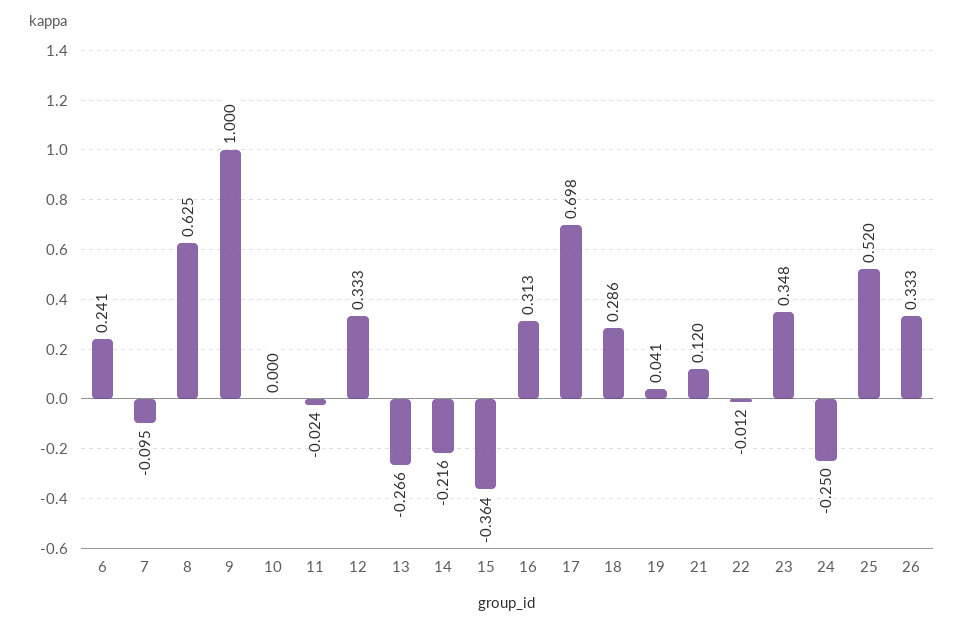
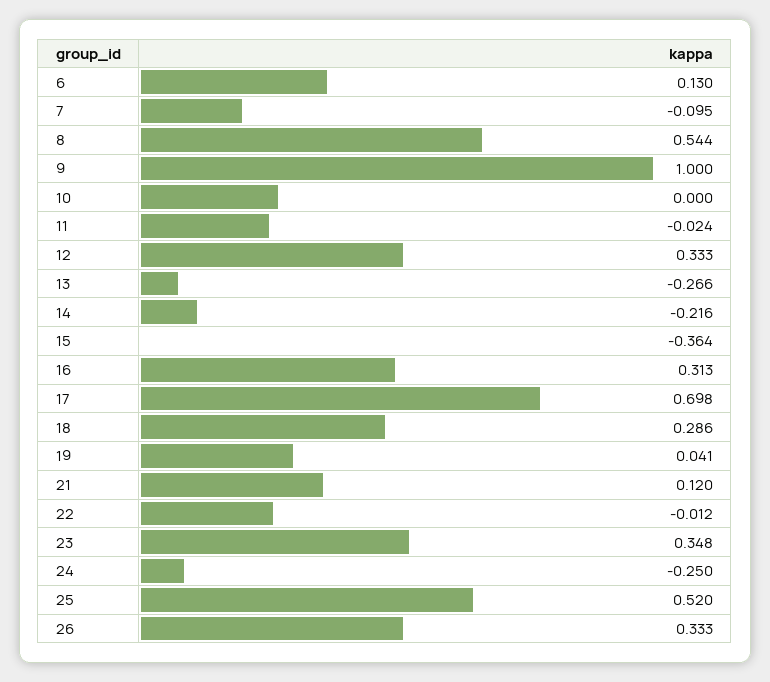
  {
-   "6": 0.241,
+   "6": 0.13,
    "7": -0.095,
-   "8": 0.625,
+   "8": 0.544,
    "9": 1,
    "10": 0,
    "11": -0.024,
    "12": 0.333,
    "13": -0.266,
    "14": -0.216,
    "15": -0.364,
    "16": 0.313,
    "17": 0.698,
    "18": 0.286,
    "19": 0.041,
    "21": 0.12,
    "22": -0.012,
    "23": 0.348,
    "24": -0.25,
    "25": 0.52,
    "26": 0.333
  }

